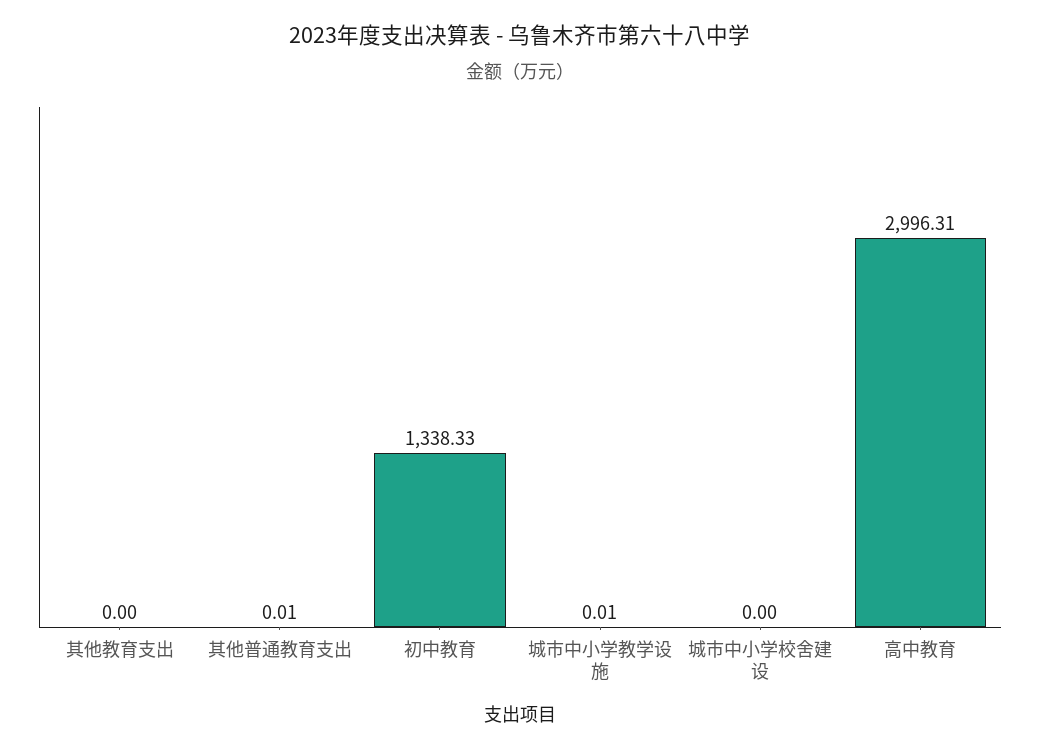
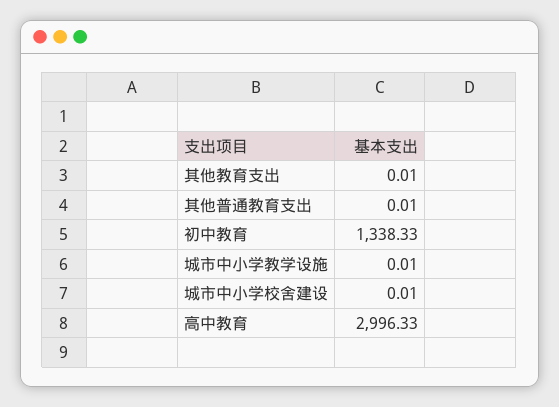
  {
-   "其他教育支出": 0,
+   "其他教育支出": 0.01,
    "其他普通教育支出": 0.01,
    "初中教育": 1338.33,
    "城市中小学教学设施": 0.01,
-   "城市中小学校舍建设": 0,
+   "城市中小学校舍建设": 0.01,
-   "高中教育": 2996.31
+   "高中教育": 2996.33
  }

